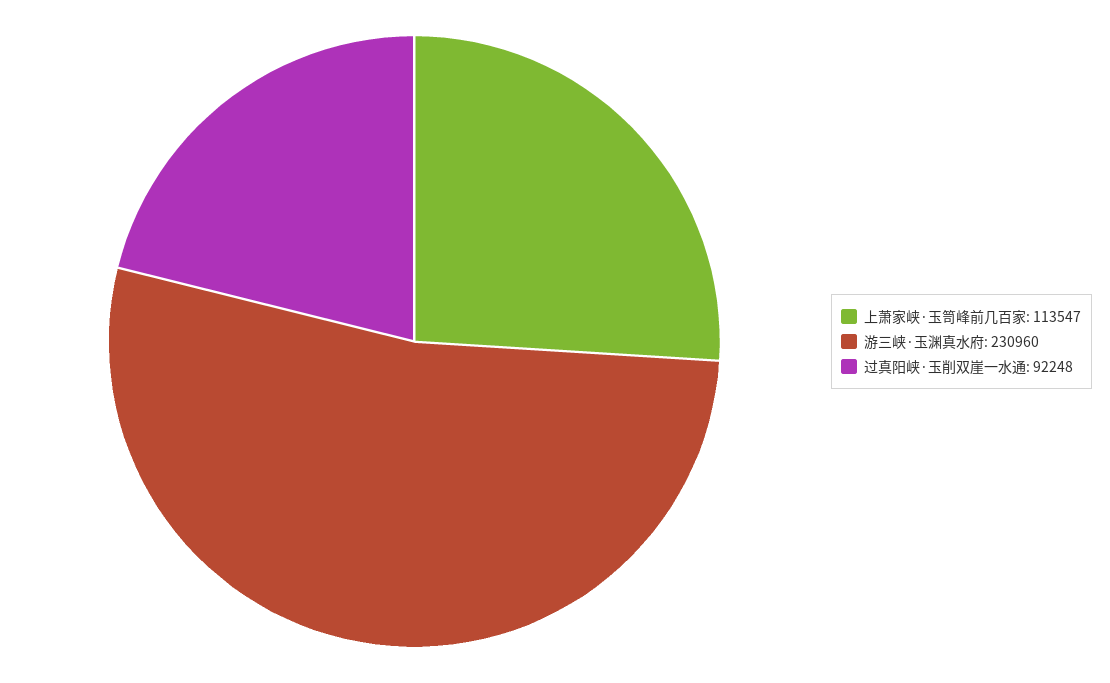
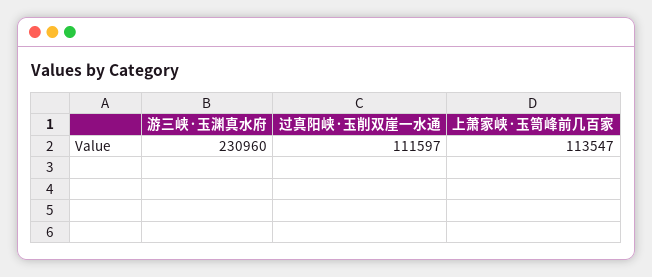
  {
    "上萧家峡·玉笥峰前几百家": 113547,
    "游三峡·玉渊真水府": 230960,
-   "过真阳峡·玉削双崖一水通": 92248
+   "过真阳峡·玉削双崖一水通": 111597
  }

